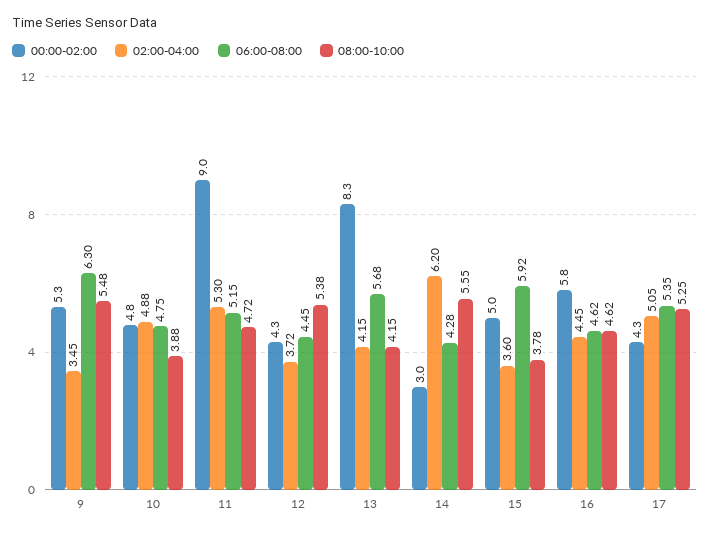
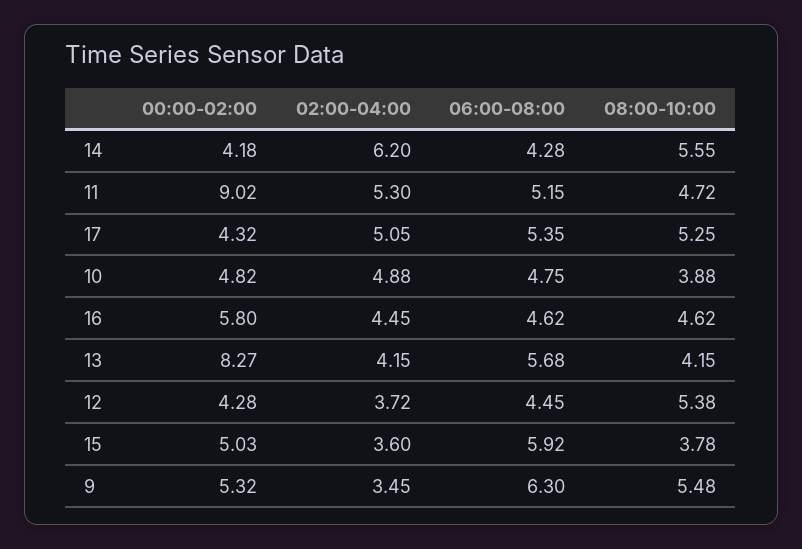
  {
    "00:00-02:00": {
      "9": 5.32,
      "10": 4.82,
      "11": 9.02,
      "12": 4.28,
      "13": 8.27,
-     "14": 3,
+     "14": 4.18,
      "15": 5.03,
      "16": 5.8,
      "17": 4.32
    },
    "02:00-04:00": {
      "9": 3.45,
      "10": 4.88,
      "11": 5.3,
      "12": 3.72,
      "13": 4.15,
      "14": 6.2,
      "15": 3.6,
      "16": 4.45,
      "17": 5.05
    },
    "06:00-08:00": {
      "9": 6.3,
      "10": 4.75,
      "11": 5.15,
      "12": 4.45,
      "13": 5.68,
      "14": 4.28,
      "15": 5.92,
      "16": 4.62,
      "17": 5.35
    },
    "08:00-10:00": {
      "9": 5.48,
      "10": 3.88,
      "11": 4.72,
      "12": 5.38,
      "13": 4.15,
      "14": 5.55,
      "15": 3.78,
      "16": 4.62,
      "17": 5.25
    }
  }

